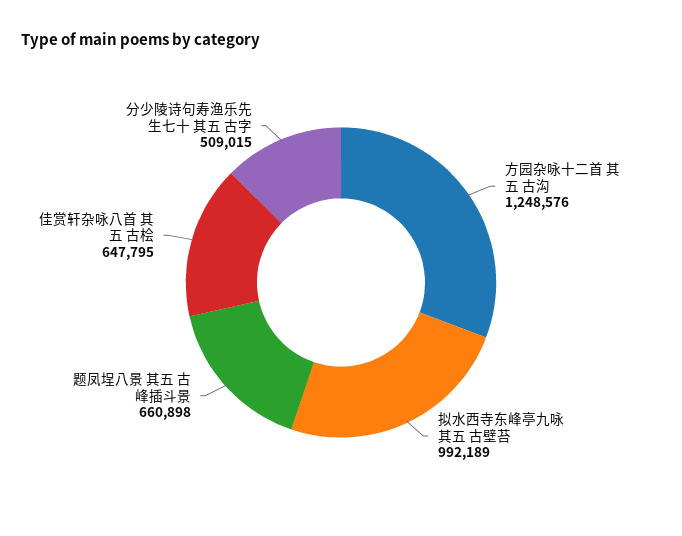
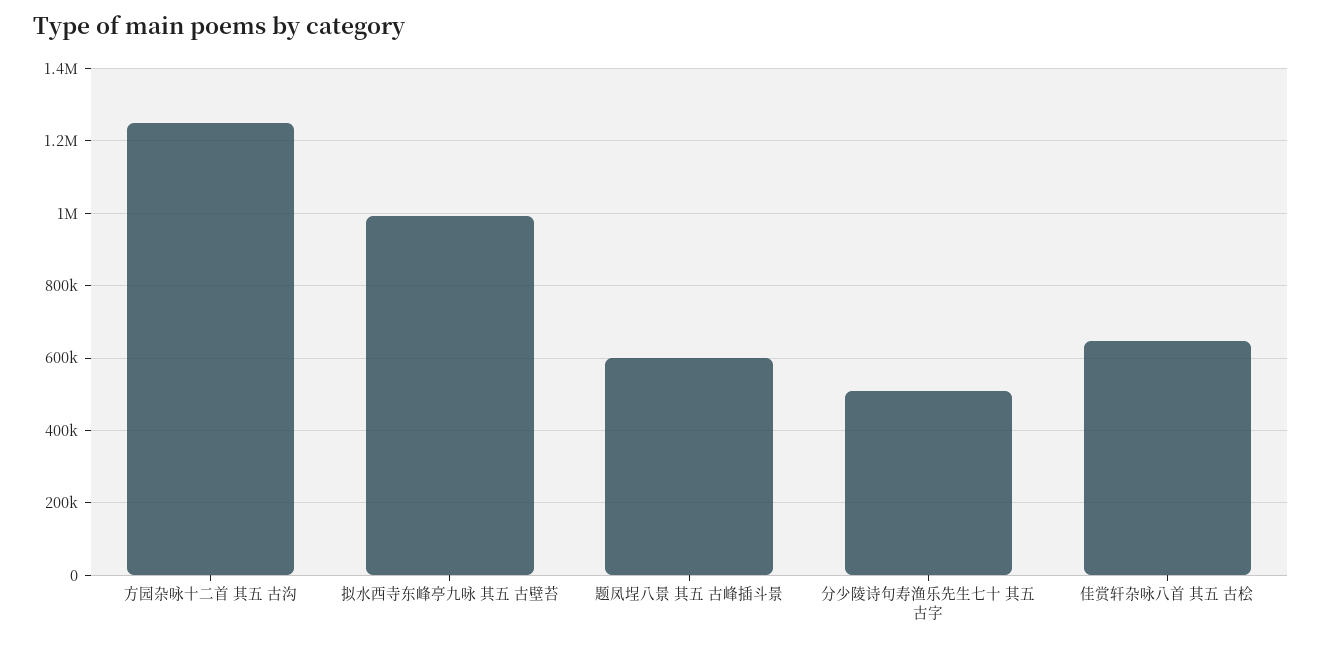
  {
    "方园杂咏十二首 其五 古沟": 1248576,
    "拟水西寺东峰亭九咏 其五 古壁苔": 992189,
-   "题凤埕八景 其五 古峰插斗景": 660898,
+   "题凤埕八景 其五 古峰插斗景": 600000,
    "佳赏轩杂咏八首 其五 古桧": 647795,
    "分少陵诗句寿渔乐先生七十 其五 古字": 509015
  }

